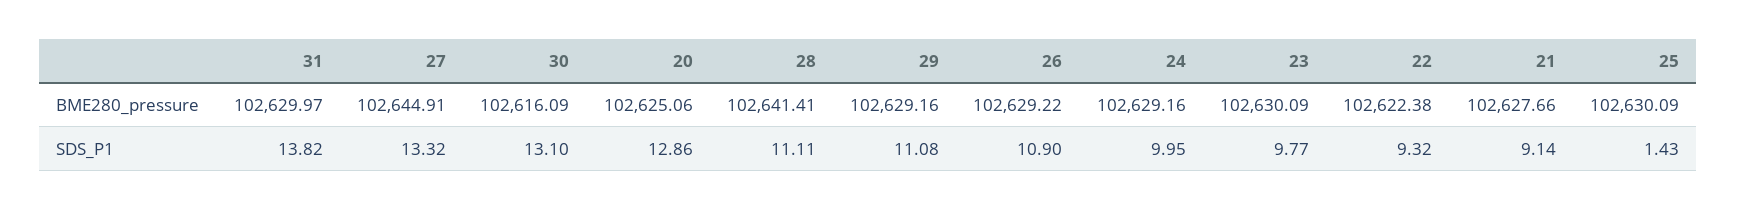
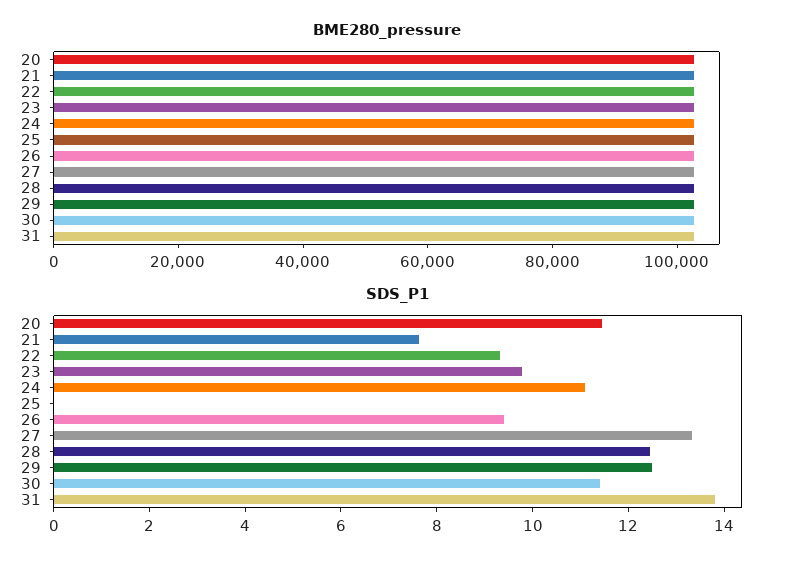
  {
    "BME280_pressure": {
      "31": 102629.97,
      "27": 102644.91,
      "30": 102616.09,
      "20": 102625.06,
      "28": 102641.41,
      "29": 102629.16,
      "26": 102629.22,
      "24": 102629.16,
      "23": 102630.09,
      "22": 102622.38,
      "21": 102627.66,
      "25": 102630.09
    },
    "SDS_P1": {
      "31": 13.82,
      "27": 13.32,
-     "30": 13.1,
+     "30": 11.5,
-     "20": 12.86,
+     "20": 11.5,
-     "28": 11.11,
+     "28": 12.5,
-     "29": 11.08,
+     "29": 12.5,
-     "26": 10.9,
+     "26": 9.5,
-     "24": 9.95,
+     "24": 11,
      "23": 9.77,
      "22": 9.32,
-     "21": 9.14,
+     "21": 7.5,
-     "25": 1.43
+     "25": 0
    }
  }

